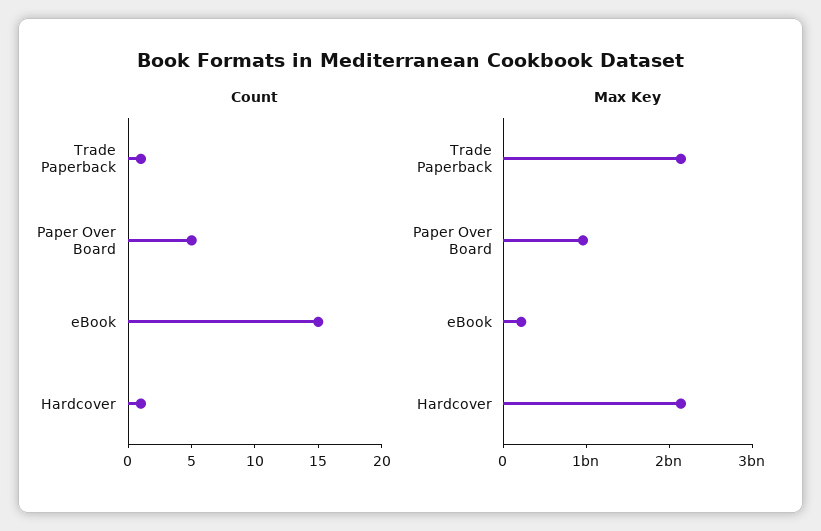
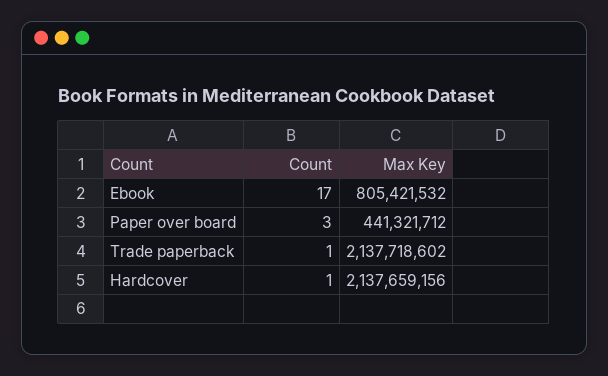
  {
    "Count": {
      "Trade Paperback": 1,
-     "Paper Over Board": 5,
+     "Paper Over Board": 3,
-     "eBook": 15,
+     "eBook": 17,
      "Hardcover": 1
    },
    "Max Key": {
      "Trade Paperback": 2137718602,
-     "Paper Over Board": 1000000000,
+     "Paper Over Board": 441321712,
-     "eBook": 200000000,
+     "eBook": 805421532,
      "Hardcover": 2137659156
    }
  }

